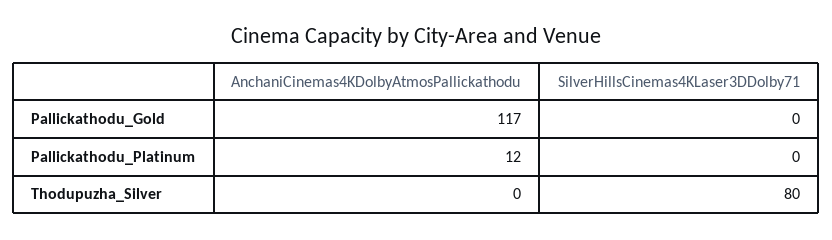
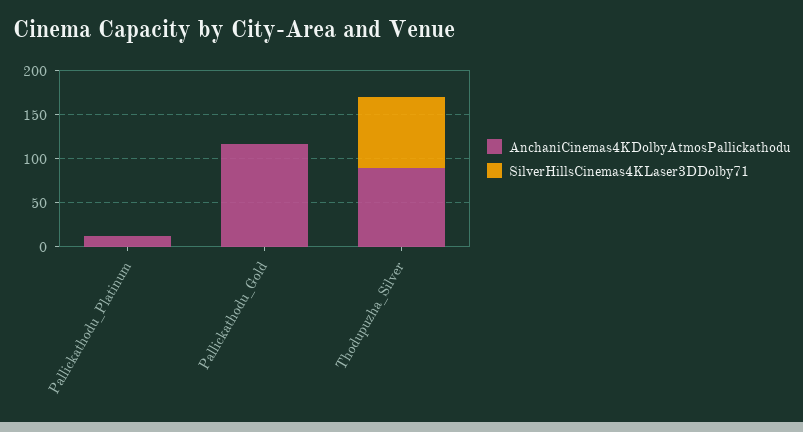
  {
    "AnchaniCinemas4KDolbyAtmosPallickathodu": {
      "Pallickathodu_Gold": 117,
      "Pallickathodu_Platinum": 12,
-     "Thodupuzha_Silver": 0
+     "Thodupuzha_Silver": 90
    },
    "SilverHillsCinemas4KLaser3DDolby71": {
      "Pallickathodu_Gold": 0,
      "Pallickathodu_Platinum": 0,
      "Thodupuzha_Silver": 80
    }
  }

